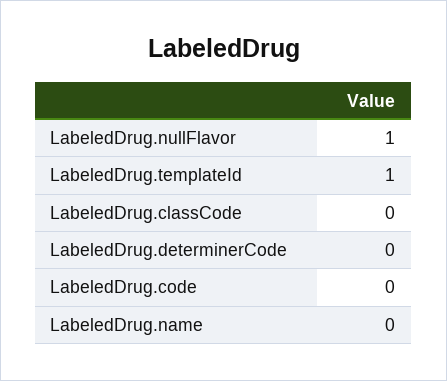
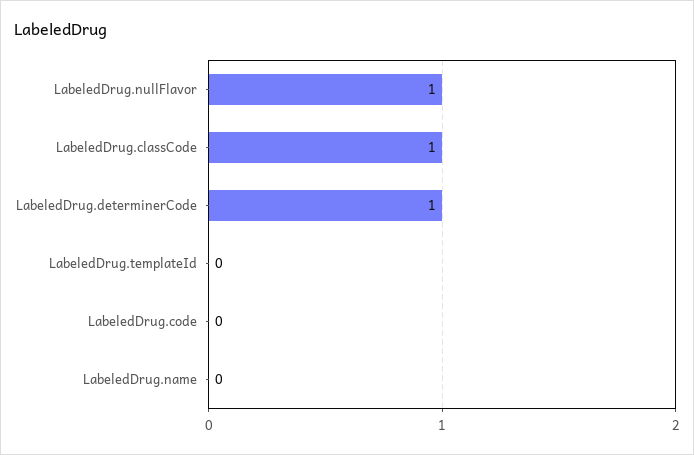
  {
    "LabeledDrug.nullFlavor": 1,
-   "LabeledDrug.templateId": 1,
+   "LabeledDrug.templateId": 0,
-   "LabeledDrug.classCode": 0,
+   "LabeledDrug.classCode": 1,
-   "LabeledDrug.determinerCode": 0,
+   "LabeledDrug.determinerCode": 1,
    "LabeledDrug.code": 0,
    "LabeledDrug.name": 0
  }

